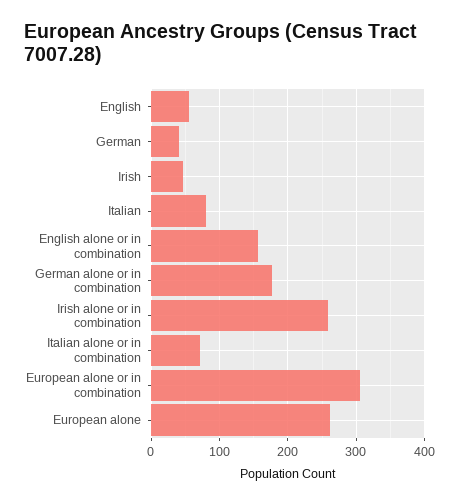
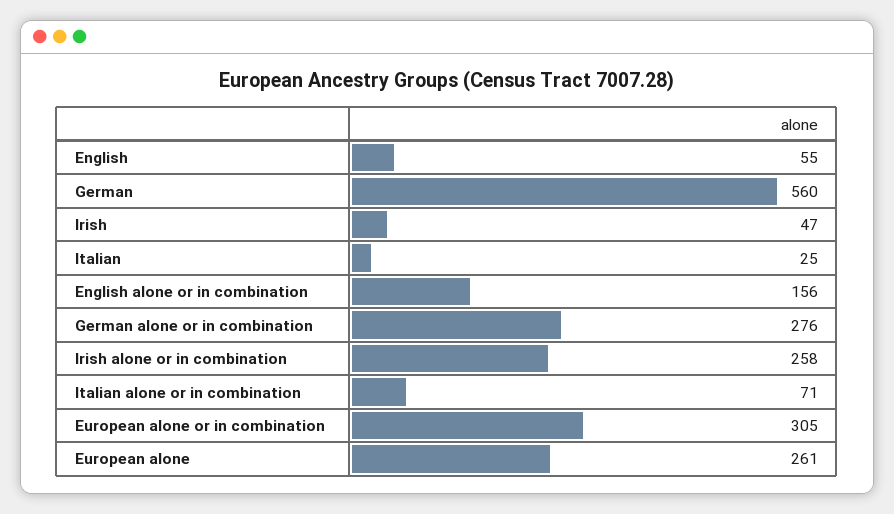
  {
    "English": 55,
-   "German": 40,
+   "German": 560,
    "Irish": 47,
-   "Italian": 80,
+   "Italian": 25,
    "English alone or in combination": 156,
-   "German alone or in combination": 180,
+   "German alone or in combination": 276,
    "Irish alone or in combination": 258,
    "Italian alone or in combination": 71,
    "European alone or in combination": 305,
    "European alone": 261
  }

